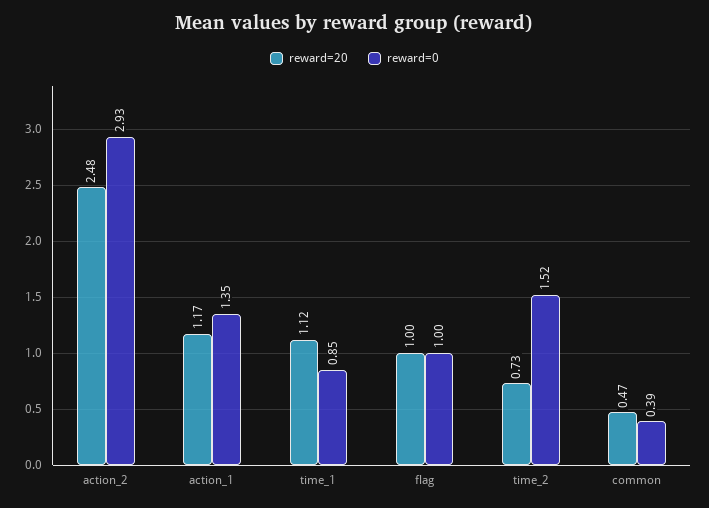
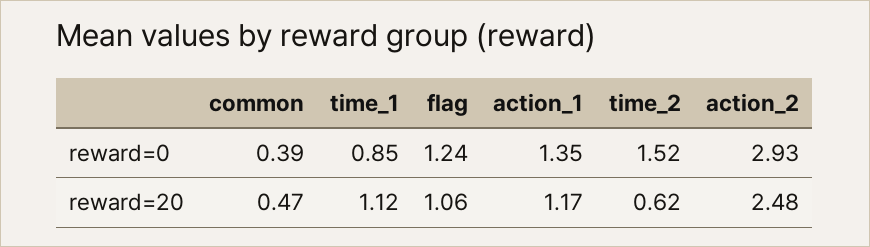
  {
    "reward=20": {
      "action_2": 2.48,
      "action_1": 1.17,
      "time_1": 1.12,
-     "flag": 1,
+     "flag": 1.06,
-     "time_2": 0.73,
+     "time_2": 0.62,
      "common": 0.47
    },
    "reward=0": {
      "action_2": 2.93,
      "action_1": 1.35,
      "time_1": 0.85,
-     "flag": 1,
+     "flag": 1.24,
      "time_2": 1.52,
      "common": 0.39
    }
  }

